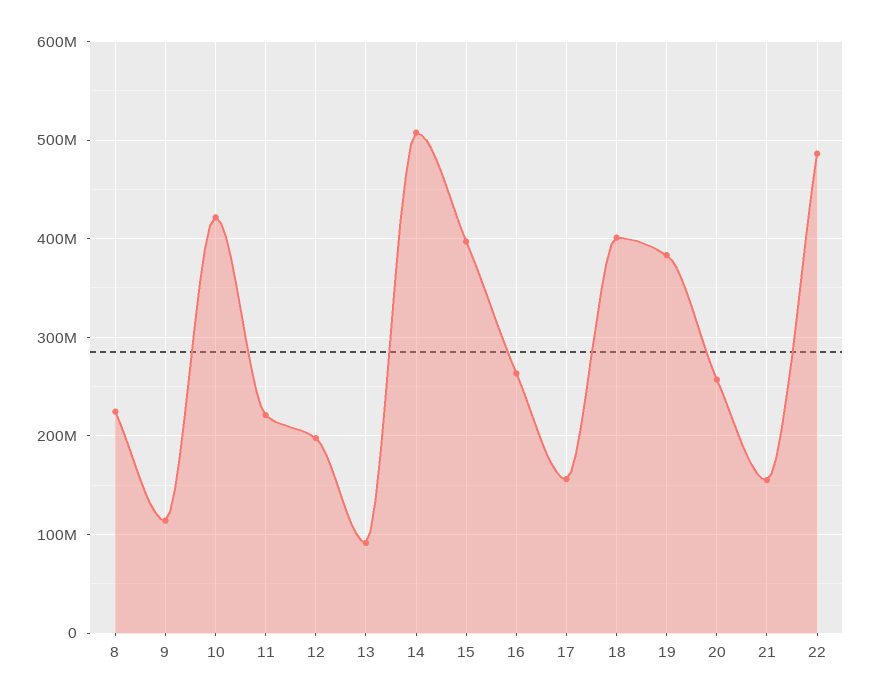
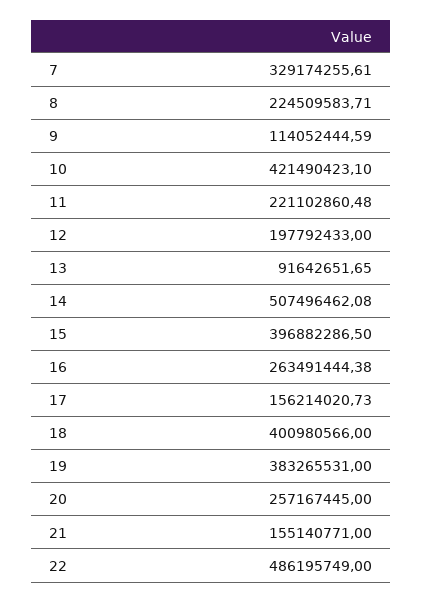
  {
    "8": 224509583.71,
    "9": 114052444.59,
    "10": 421490423.1,
    "11": 221102860.48,
    "12": 197792433,
    "13": 91642651.65,
    "14": 507496462.08,
    "15": 396882286.5,
    "16": 263491444.38,
    "17": 156214020.73,
    "18": 400980566,
    "19": 383265531,
    "20": 257167445,
    "21": 155140771,
-   "22": 486195749
+   "22": 486195749,
+   "7": 329174255.61
  }

